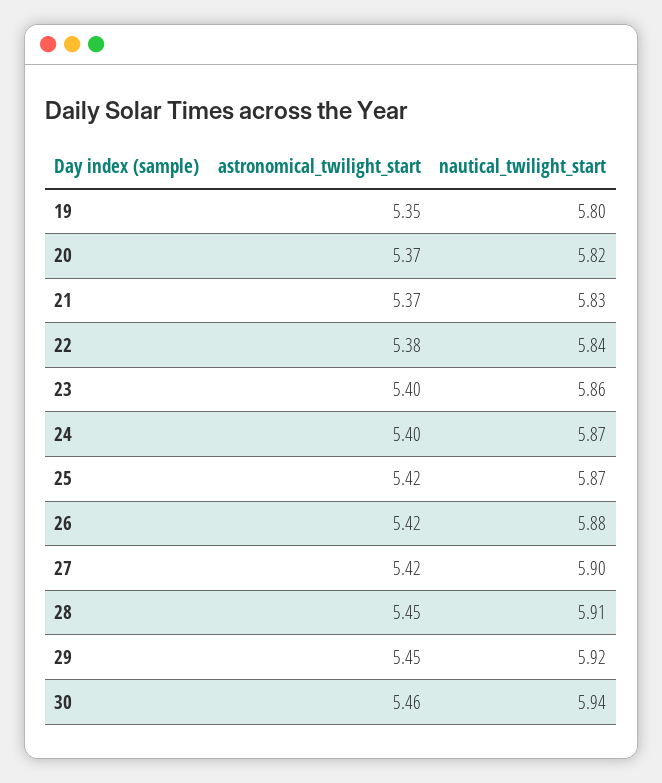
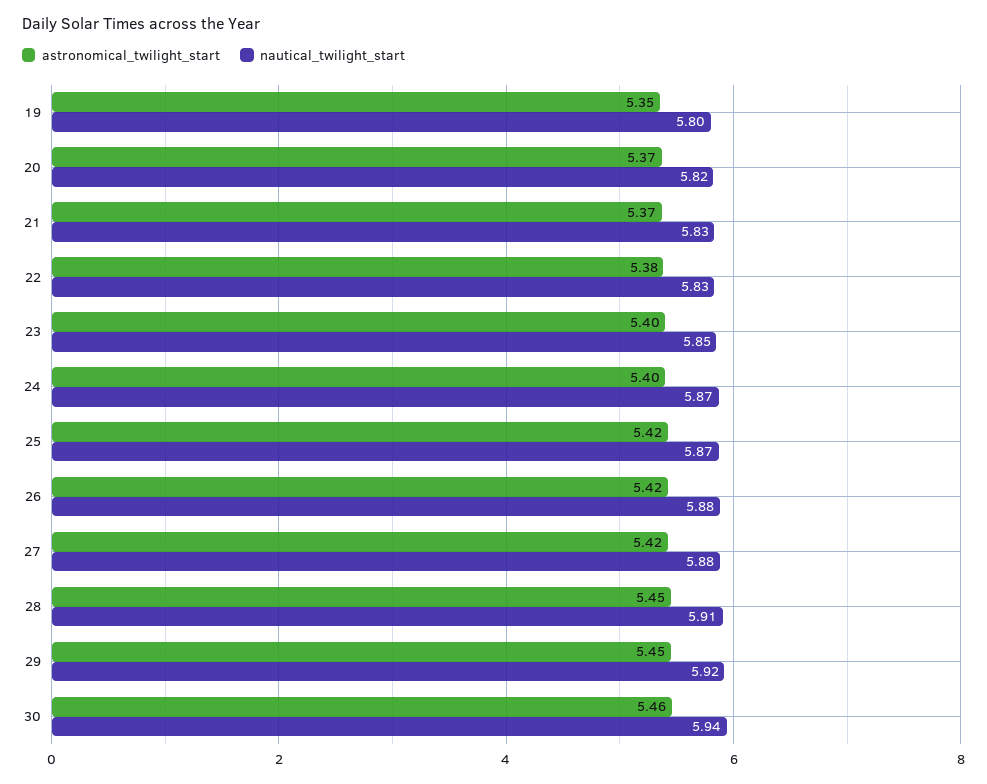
  {
    "astronomical_twilight_start": {
      "19": 5.35,
      "20": 5.37,
      "21": 5.37,
      "22": 5.38,
      "23": 5.4,
      "24": 5.4,
      "25": 5.42,
      "26": 5.42,
      "27": 5.42,
      "28": 5.45,
      "29": 5.45,
      "30": 5.46
    },
    "nautical_twilight_start": {
      "19": 5.8,
      "20": 5.82,
      "21": 5.83,
-     "22": 5.84,
+     "22": 5.83,
-     "23": 5.86,
+     "23": 5.85,
      "24": 5.87,
      "25": 5.87,
      "26": 5.88,
-     "27": 5.9,
+     "27": 5.88,
      "28": 5.91,
      "29": 5.92,
      "30": 5.94
    }
  }

